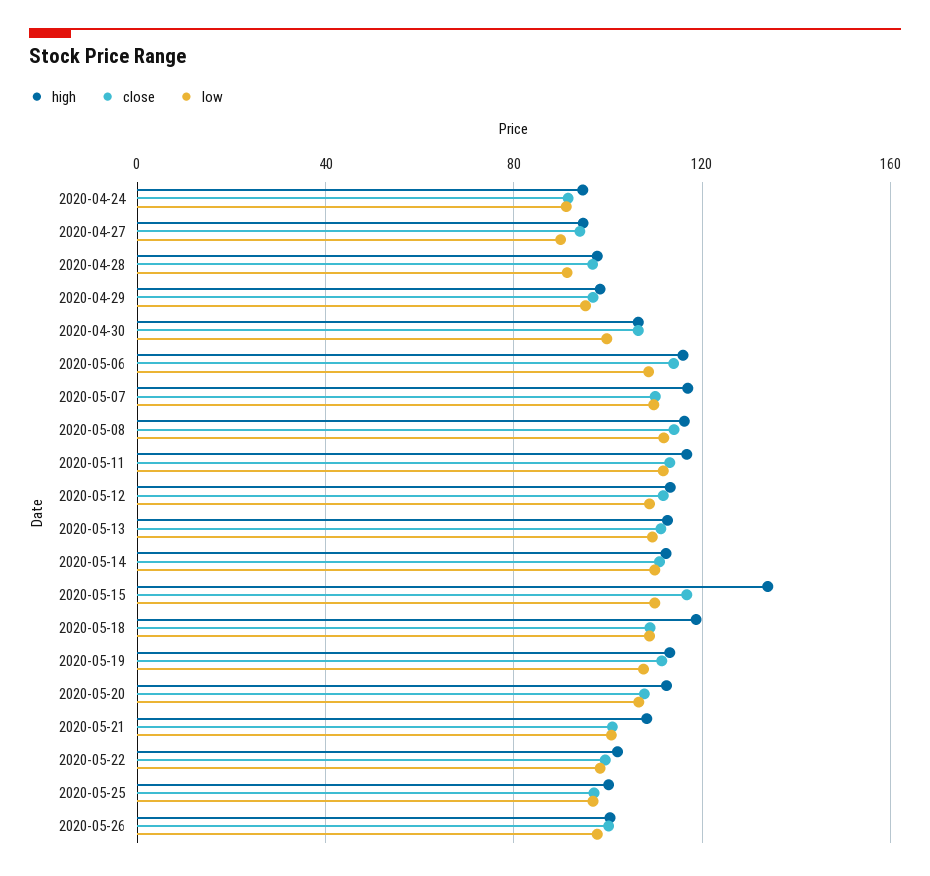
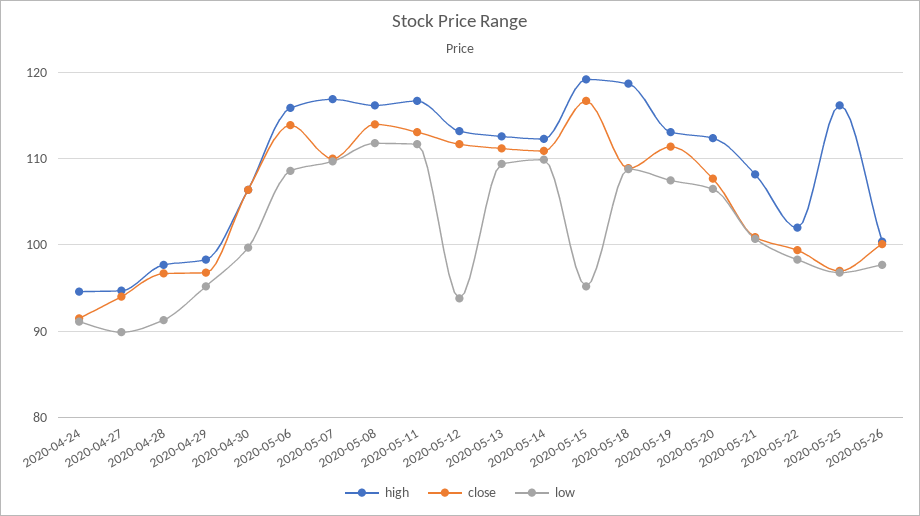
  {
    "high": {
      "2020-04-24": 95,
      "2020-04-27": 95,
      "2020-04-28": 98,
      "2020-04-29": 98,
      "2020-04-30": 106,
      "2020-05-06": 116,
      "2020-05-07": 117,
      "2020-05-08": 116,
      "2020-05-11": 117,
      "2020-05-12": 113,
      "2020-05-13": 113,
      "2020-05-14": 112,
-     "2020-05-15": 135,
+     "2020-05-15": 119,
      "2020-05-18": 119,
      "2020-05-19": 113,
      "2020-05-20": 112,
      "2020-05-21": 108,
      "2020-05-22": 102,
-     "2020-05-25": 100,
+     "2020-05-25": 116,
      "2020-05-26": 100
    },
    "close": {
      "2020-04-24": 92,
      "2020-04-27": 94,
      "2020-04-28": 97,
      "2020-04-29": 97,
      "2020-04-30": 106,
      "2020-05-06": 114,
      "2020-05-07": 110,
      "2020-05-08": 114,
      "2020-05-11": 113,
      "2020-05-12": 112,
      "2020-05-13": 111,
      "2020-05-14": 111,
      "2020-05-15": 117,
      "2020-05-18": 109,
      "2020-05-19": 111,
      "2020-05-20": 108,
      "2020-05-21": 101,
      "2020-05-22": 99,
      "2020-05-25": 97,
      "2020-05-26": 100
    },
    "low": {
      "2020-04-24": 91,
      "2020-04-27": 90,
      "2020-04-28": 91,
      "2020-04-29": 95,
      "2020-04-30": 100,
      "2020-05-06": 109,
      "2020-05-07": 110,
      "2020-05-08": 112,
      "2020-05-11": 112,
-     "2020-05-12": 110,
+     "2020-05-12": 94,
      "2020-05-13": 109,
      "2020-05-14": 110,
-     "2020-05-15": 110,
+     "2020-05-15": 95,
      "2020-05-18": 109,
      "2020-05-19": 108,
      "2020-05-20": 107,
      "2020-05-21": 101,
      "2020-05-22": 98,
      "2020-05-25": 97,
      "2020-05-26": 98
    }
  }

